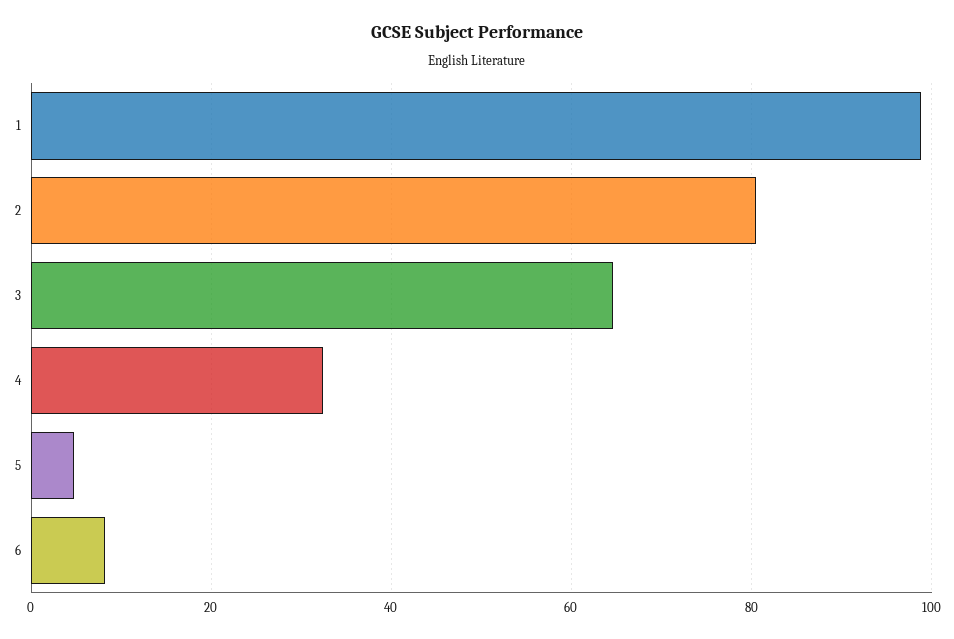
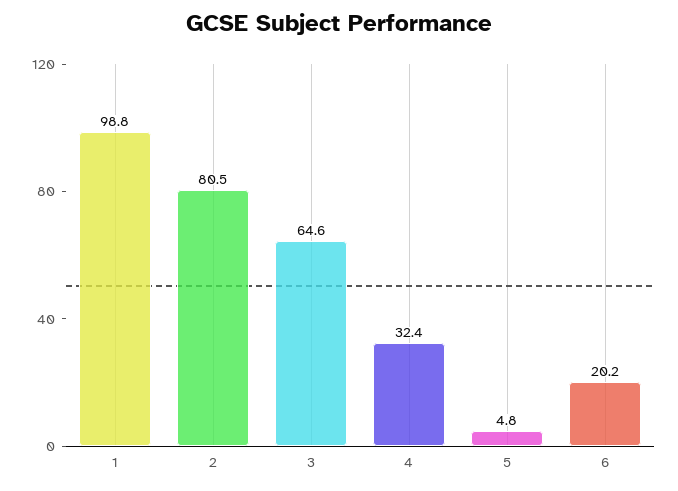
  {
    "1": 98.8,
    "2": 80.5,
    "3": 64.6,
    "4": 32.4,
    "5": 4.8,
-   "6": 8
+   "6": 20.2
  }

